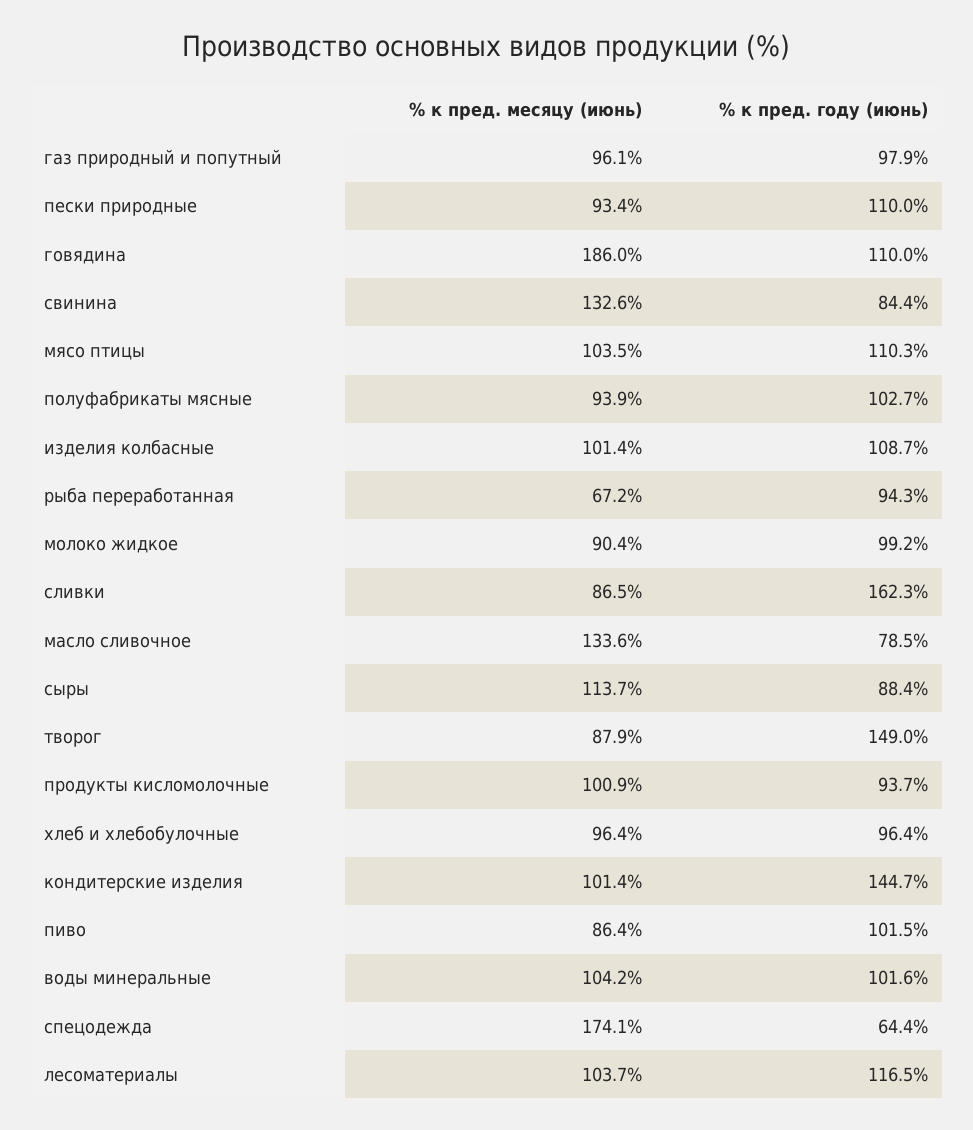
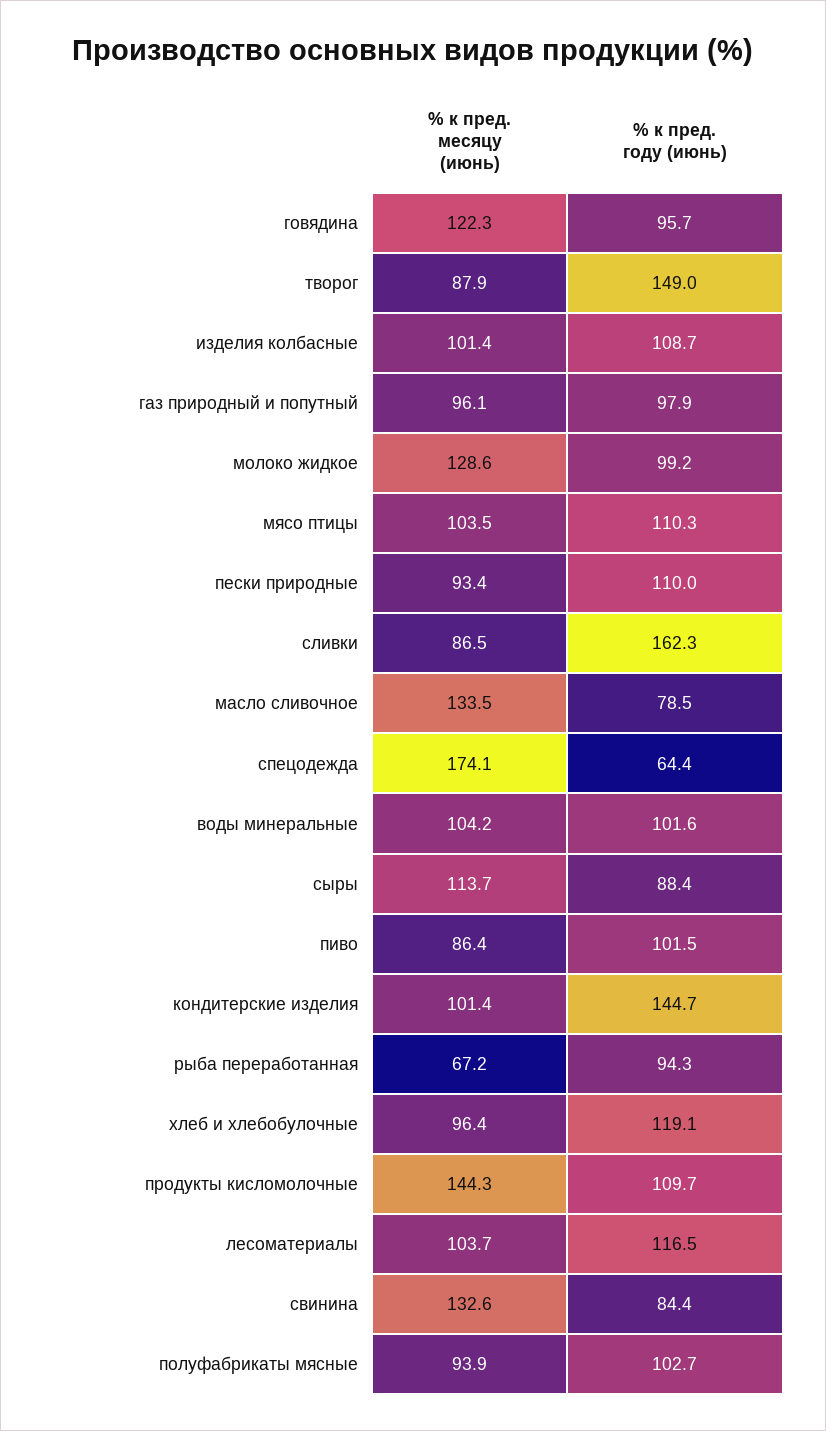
  {
    "% к пред. месяцу (июнь)": {
      "газ природный и попутный": 96.1,
      "пески природные": 93.4,
-     "говядина": 186,
+     "говядина": 122.3,
      "свинина": 132.6,
      "мясо птицы": 103.5,
      "полуфабрикаты мясные": 93.9,
      "изделия колбасные": 101.4,
      "рыба переработанная": 67.2,
-     "молоко жидкое": 90.4,
+     "молоко жидкое": 128.6,
      "сливки": 86.5,
-     "масло сливочное": 133.6,
+     "масло сливочное": 133.5,
      "сыры": 113.7,
      "творог": 87.9,
-     "продукты кисломолочные": 100.9,
+     "продукты кисломолочные": 144.3,
      "хлеб и хлебобулочные": 96.4,
      "кондитерские изделия": 101.4,
      "пиво": 86.4,
      "воды минеральные": 104.2,
      "спецодежда": 174.1,
      "лесоматериалы": 103.7
    },
    "% к пред. году (июнь)": {
      "газ природный и попутный": 97.9,
      "пески природные": 110,
-     "говядина": 110,
+     "говядина": 95.7,
      "свинина": 84.4,
      "мясо птицы": 110.3,
      "полуфабрикаты мясные": 102.7,
      "изделия колбасные": 108.7,
      "рыба переработанная": 94.3,
      "молоко жидкое": 99.2,
      "сливки": 162.3,
      "масло сливочное": 78.5,
      "сыры": 88.4,
      "творог": 149,
-     "продукты кисломолочные": 93.7,
+     "продукты кисломолочные": 109.7,
-     "хлеб и хлебобулочные": 96.4,
+     "хлеб и хлебобулочные": 119.1,
      "кондитерские изделия": 144.7,
      "пиво": 101.5,
      "воды минеральные": 101.6,
      "спецодежда": 64.4,
      "лесоматериалы": 116.5
    }
  }

